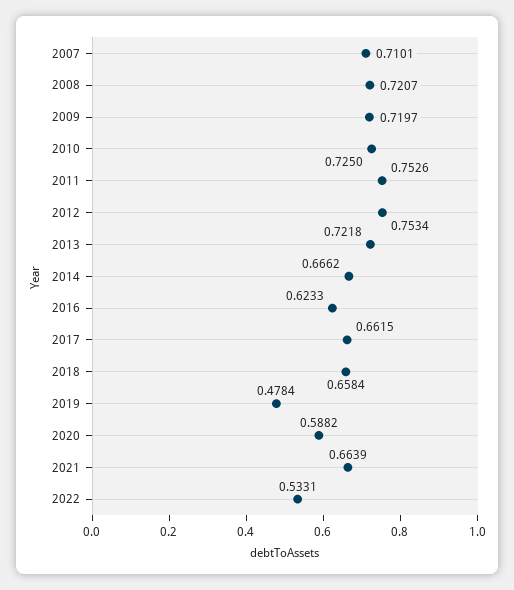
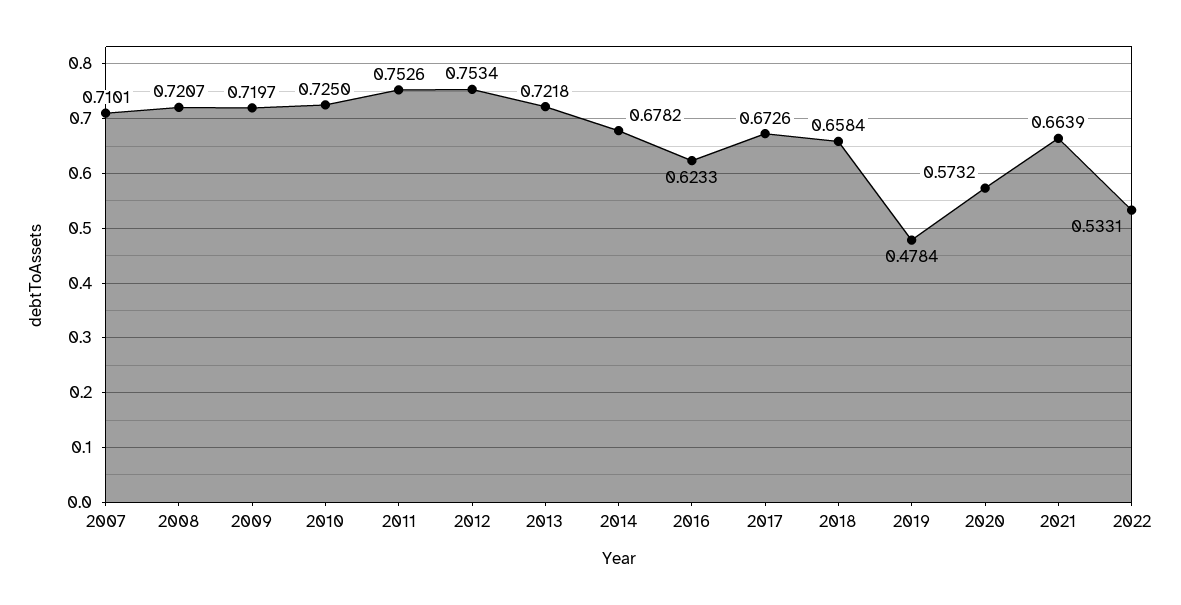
  {
    "2007": 0.7101,
    "2008": 0.7207,
    "2009": 0.7197,
    "2010": 0.725,
    "2011": 0.7526,
    "2012": 0.7534,
    "2013": 0.7218,
-   "2014": 0.6662,
+   "2014": 0.6782,
    "2016": 0.6233,
-   "2017": 0.6615,
+   "2017": 0.6726,
    "2018": 0.6584,
    "2019": 0.4784,
-   "2020": 0.5882,
+   "2020": 0.5732,
    "2021": 0.6639,
    "2022": 0.5331
  }

